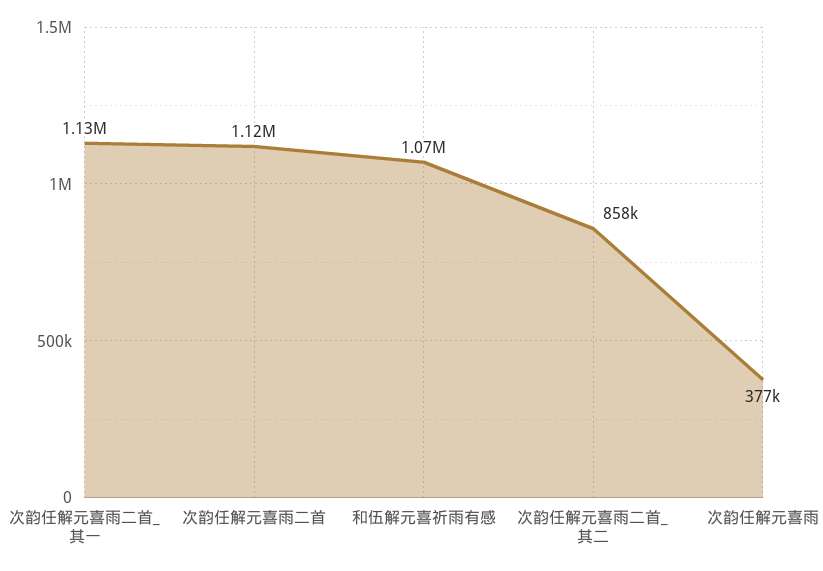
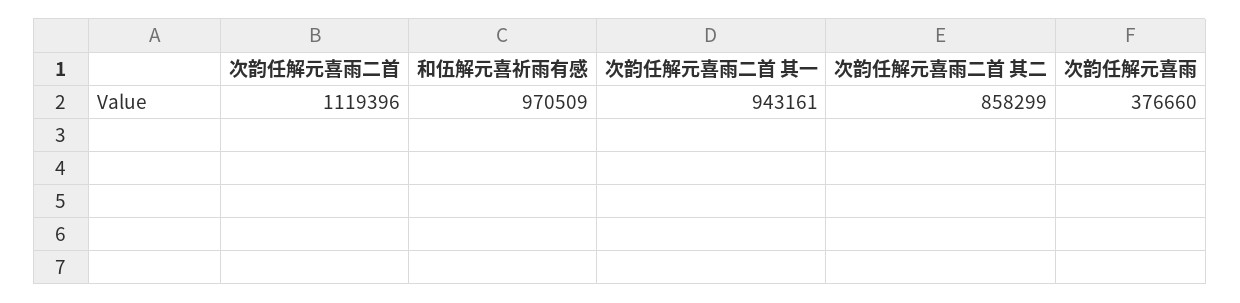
  {
-   "次韵任解元喜雨二首_其一": 1130000,
+   "次韵任解元喜雨二首_其一": 943161,
    "次韵任解元喜雨二首": 1119396,
-   "和伍解元喜祈雨有感": 1070000,
+   "和伍解元喜祈雨有感": 970509,
    "次韵任解元喜雨二首_其二": 858299,
    "次韵任解元喜雨": 376660
  }

